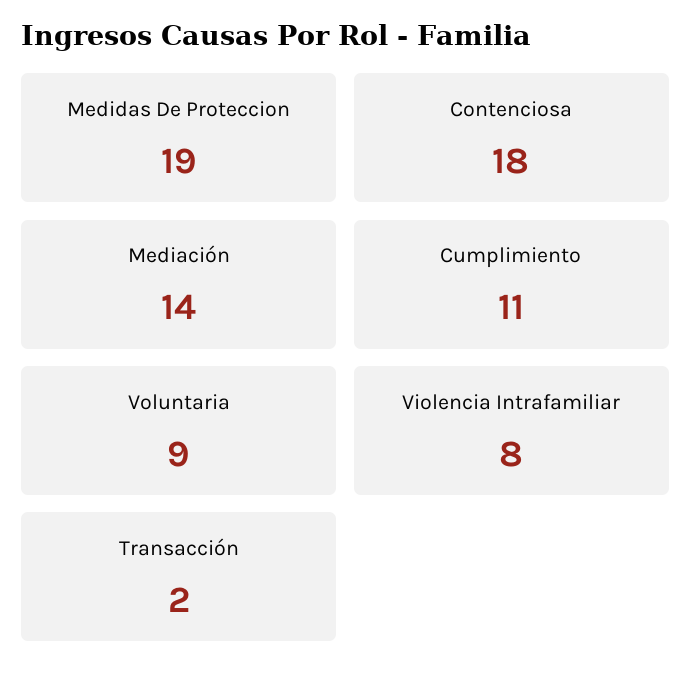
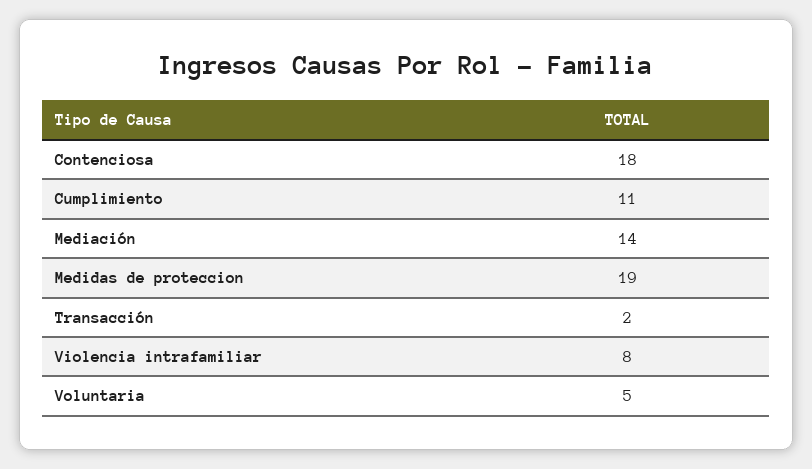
  {
    "Medidas De Proteccion": 19,
    "Contenciosa": 18,
    "Mediación": 14,
    "Cumplimiento": 11,
-   "Voluntaria": 9,
+   "Voluntaria": 5,
    "Violencia Intrafamiliar": 8,
    "Transacción": 2
  }

